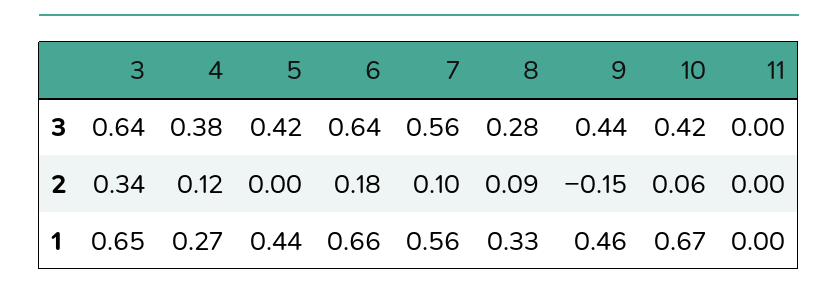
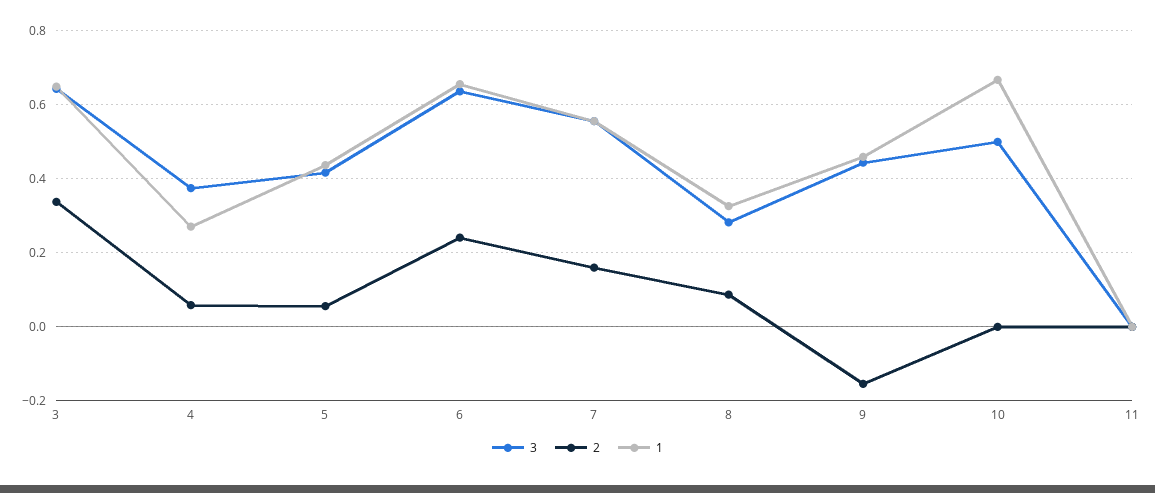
  {
    "3": {
      "3": 0.64,
      "4": 0.38,
      "5": 0.42,
      "6": 0.64,
      "7": 0.56,
      "8": 0.28,
      "9": 0.44,
-     "10": 0.42,
+     "10": 0.5,
      "11": 0
    },
    "2": {
      "3": 0.34,
-     "4": 0.12,
+     "4": 0.06,
-     "5": 0,
+     "5": 0.06,
-     "6": 0.18,
+     "6": 0.24,
-     "7": 0.1,
+     "7": 0.16,
      "8": 0.09,
      "9": -0.15,
-     "10": 0.06,
+     "10": 0,
      "11": 0
    },
    "1": {
      "3": 0.65,
      "4": 0.27,
      "5": 0.44,
      "6": 0.66,
      "7": 0.56,
      "8": 0.33,
      "9": 0.46,
      "10": 0.67,
      "11": 0
    }
  }

